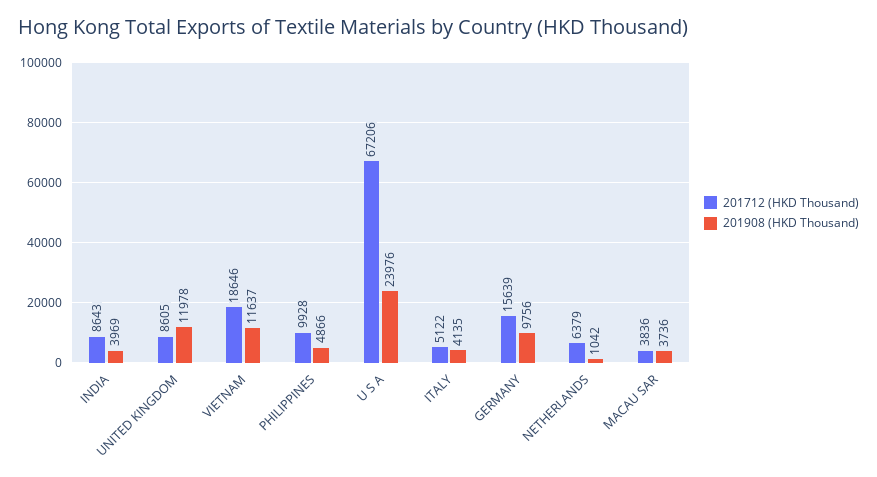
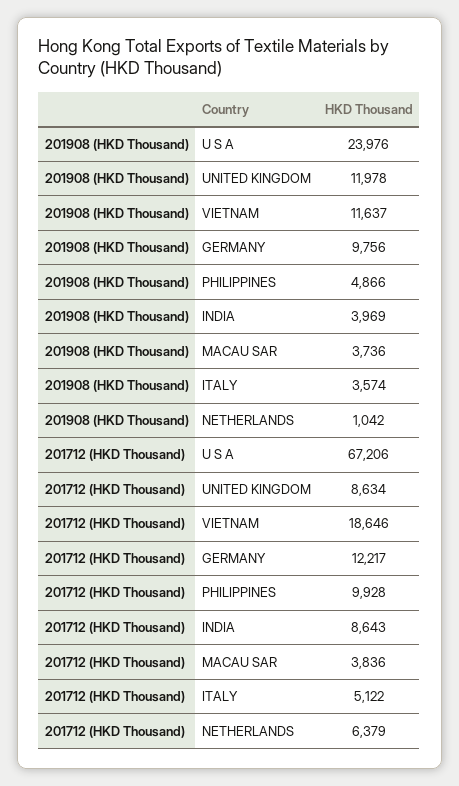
  {
    "201712 (HKD Thousand)": {
      "INDIA": 8643,
-     "UNITED KINGDOM": 8605,
+     "UNITED KINGDOM": 8634,
      "VIETNAM": 18646,
      "PHILIPPINES": 9928,
      "U S A": 67206,
      "ITALY": 5122,
-     "GERMANY": 15639,
+     "GERMANY": 12217,
      "NETHERLANDS": 6379,
      "MACAU SAR": 3836
    },
    "201908 (HKD Thousand)": {
      "INDIA": 3969,
      "UNITED KINGDOM": 11978,
      "VIETNAM": 11637,
      "PHILIPPINES": 4866,
      "U S A": 23976,
-     "ITALY": 4135,
+     "ITALY": 3574,
      "GERMANY": 9756,
      "NETHERLANDS": 1042,
      "MACAU SAR": 3736
    }
  }

